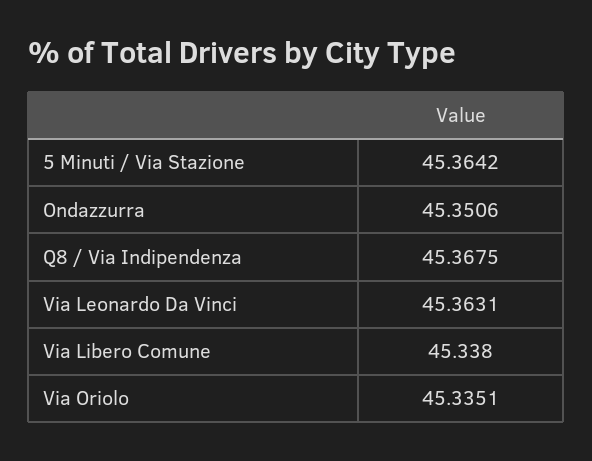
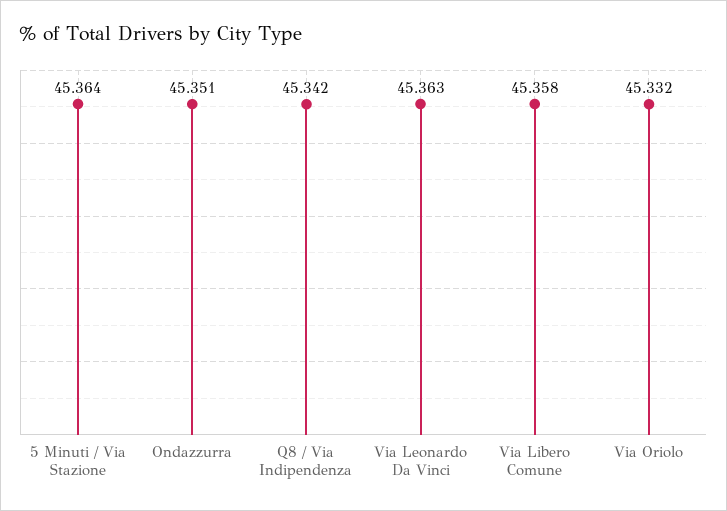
  {
    "5 Minuti / Via Stazione": 45.3642,
    "Ondazzurra": 45.3506,
-   "Q8 / Via Indipendenza": 45.3675,
+   "Q8 / Via Indipendenza": 45.342,
    "Via Leonardo Da Vinci": 45.3631,
-   "Via Libero Comune": 45.338,
+   "Via Libero Comune": 45.358,
-   "Via Oriolo": 45.3351
+   "Via Oriolo": 45.332
  }

